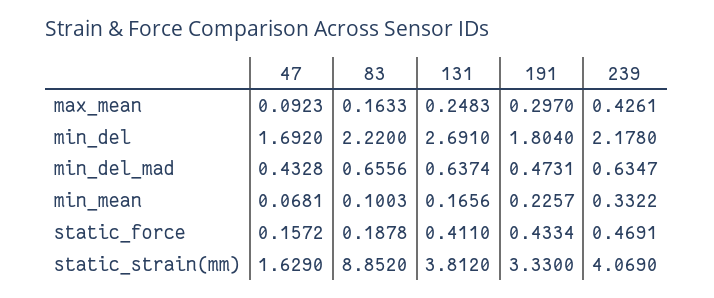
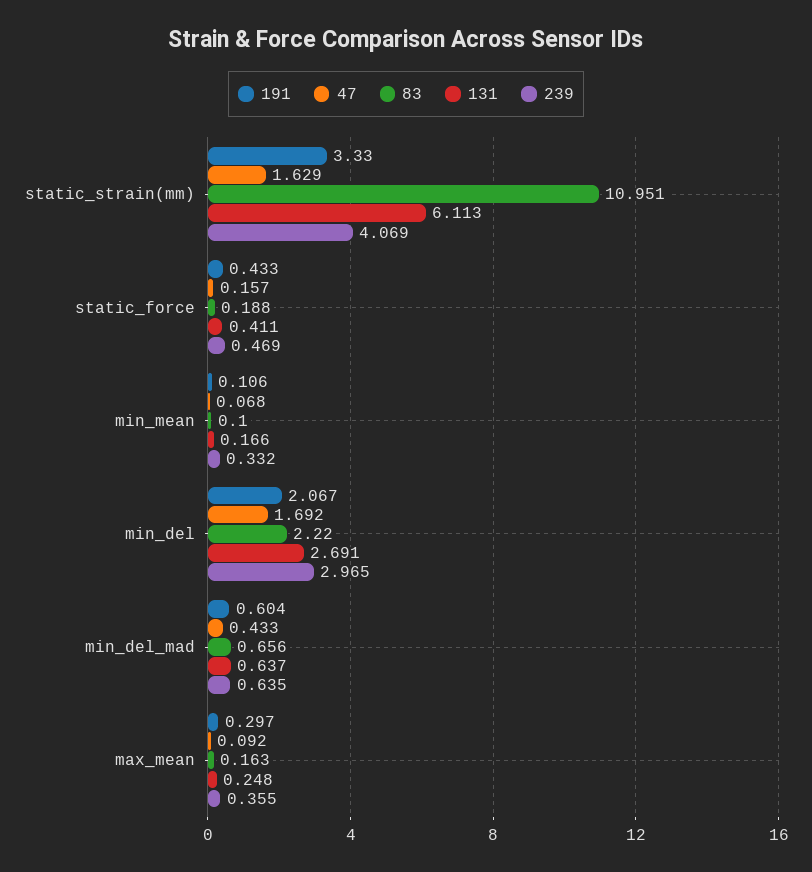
  {
    "47": {
      "max_mean": 0.0923,
      "min_del": 1.692,
      "min_del_mad": 0.4328,
      "min_mean": 0.0681,
      "static_force": 0.1572,
      "static_strain(mm)": 1.629
    },
    "83": {
      "max_mean": 0.1633,
      "min_del": 2.22,
      "min_del_mad": 0.6556,
      "min_mean": 0.1003,
      "static_force": 0.1878,
-     "static_strain(mm)": 8.852
+     "static_strain(mm)": 10.951
    },
    "131": {
      "max_mean": 0.2483,
      "min_del": 2.691,
      "min_del_mad": 0.6374,
      "min_mean": 0.1656,
      "static_force": 0.411,
-     "static_strain(mm)": 3.812
+     "static_strain(mm)": 6.113
    },
    "191": {
      "max_mean": 0.297,
-     "min_del": 1.804,
+     "min_del": 2.067,
-     "min_del_mad": 0.4731,
+     "min_del_mad": 0.604,
-     "min_mean": 0.2257,
+     "min_mean": 0.106,
      "static_force": 0.4334,
      "static_strain(mm)": 3.33
    },
    "239": {
-     "max_mean": 0.4261,
+     "max_mean": 0.355,
-     "min_del": 2.178,
+     "min_del": 2.965,
      "min_del_mad": 0.6347,
      "min_mean": 0.3322,
      "static_force": 0.4691,
      "static_strain(mm)": 4.069
    }
  }

